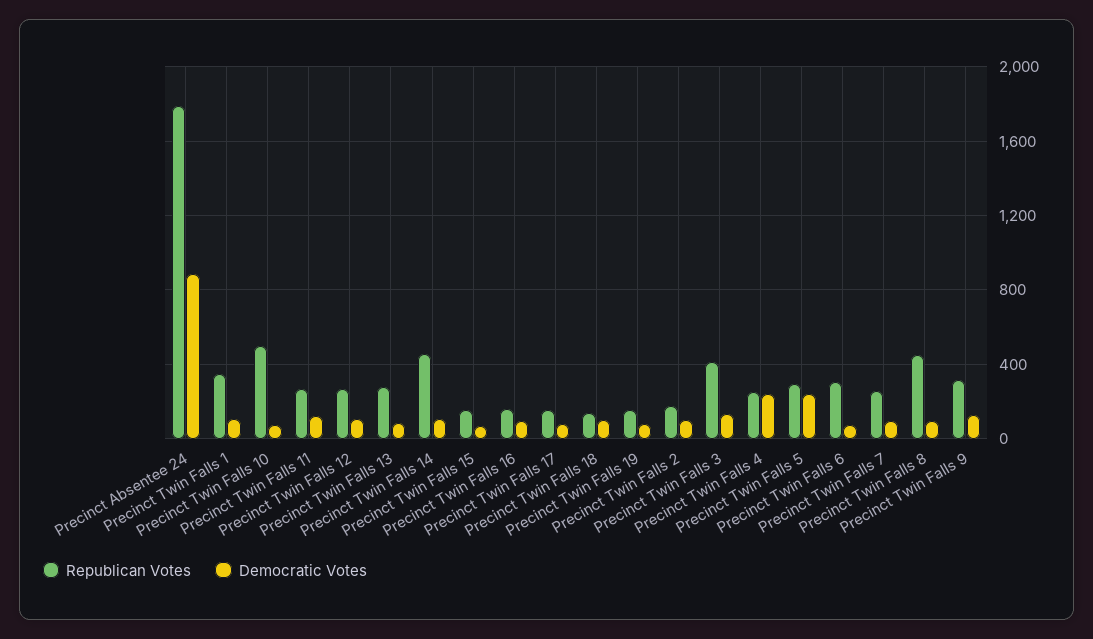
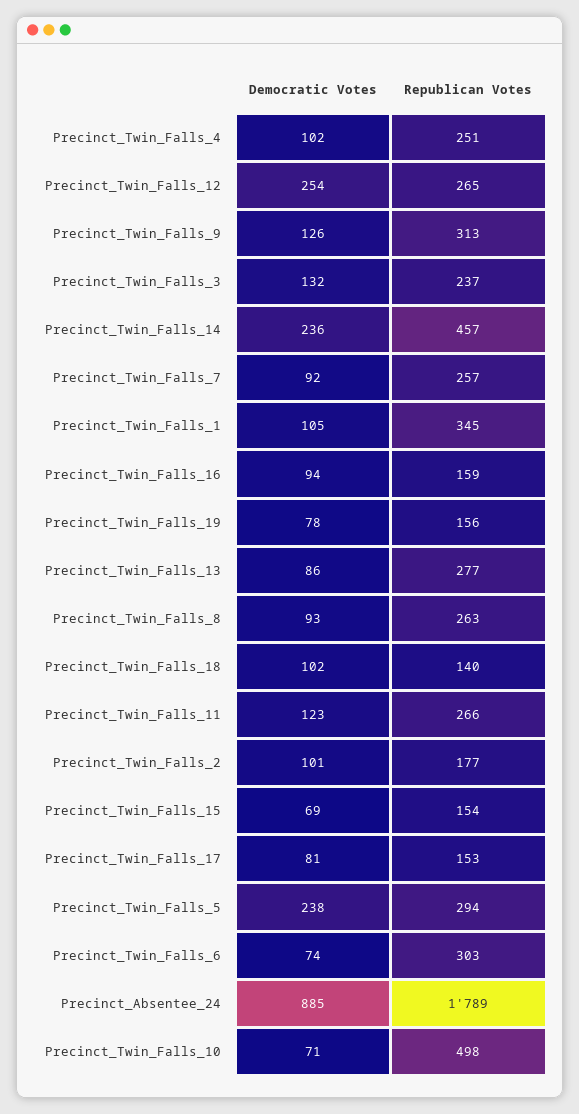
  {
    "Republican Votes": {
      "Precinct Absentee 24": 1789,
      "Precinct Twin Falls 1": 345,
      "Precinct Twin Falls 10": 498,
      "Precinct Twin Falls 11": 266,
      "Precinct Twin Falls 12": 265,
      "Precinct Twin Falls 13": 277,
      "Precinct Twin Falls 14": 457,
      "Precinct Twin Falls 15": 154,
      "Precinct Twin Falls 16": 159,
      "Precinct Twin Falls 17": 153,
      "Precinct Twin Falls 18": 140,
      "Precinct Twin Falls 19": 156,
      "Precinct Twin Falls 2": 177,
-     "Precinct Twin Falls 3": 400,
+     "Precinct Twin Falls 3": 237,
      "Precinct Twin Falls 4": 251,
      "Precinct Twin Falls 5": 294,
      "Precinct Twin Falls 6": 303,
      "Precinct Twin Falls 7": 257,
-     "Precinct Twin Falls 8": 450,
+     "Precinct Twin Falls 8": 263,
      "Precinct Twin Falls 9": 313
    },
    "Democratic Votes": {
      "Precinct Absentee 24": 885,
      "Precinct Twin Falls 1": 105,
      "Precinct Twin Falls 10": 71,
      "Precinct Twin Falls 11": 123,
-     "Precinct Twin Falls 12": 100,
+     "Precinct Twin Falls 12": 254,
      "Precinct Twin Falls 13": 86,
-     "Precinct Twin Falls 14": 100,
+     "Precinct Twin Falls 14": 236,
      "Precinct Twin Falls 15": 69,
      "Precinct Twin Falls 16": 94,
      "Precinct Twin Falls 17": 81,
      "Precinct Twin Falls 18": 102,
      "Precinct Twin Falls 19": 78,
      "Precinct Twin Falls 2": 101,
      "Precinct Twin Falls 3": 132,
-     "Precinct Twin Falls 4": 250,
+     "Precinct Twin Falls 4": 102,
      "Precinct Twin Falls 5": 238,
      "Precinct Twin Falls 6": 74,
      "Precinct Twin Falls 7": 92,
      "Precinct Twin Falls 8": 93,
      "Precinct Twin Falls 9": 126
    }
  }

